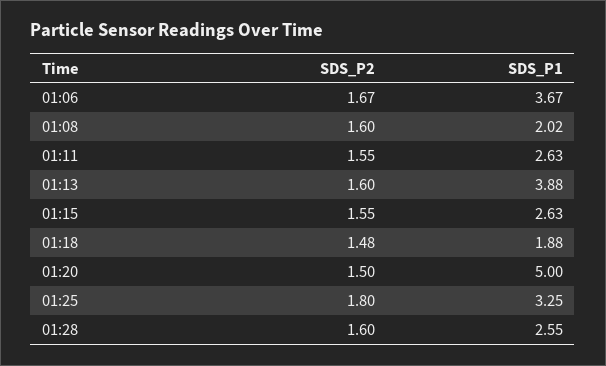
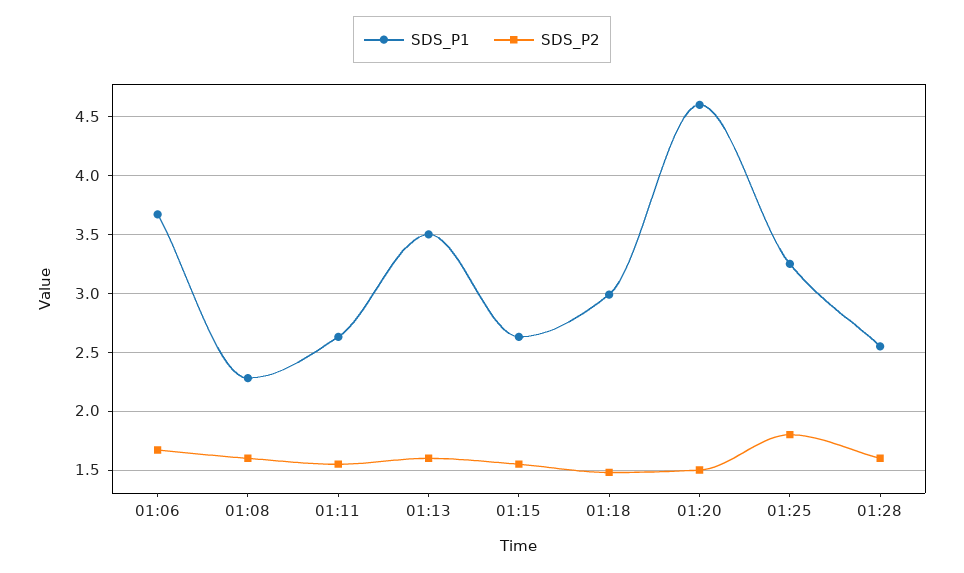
  {
    "SDS_P2": {
      "01:06": 1.67,
      "01:08": 1.6,
      "01:11": 1.55,
      "01:13": 1.6,
      "01:15": 1.55,
      "01:18": 1.48,
      "01:20": 1.5,
      "01:25": 1.8,
      "01:28": 1.6
    },
    "SDS_P1": {
      "01:06": 3.67,
-     "01:08": 2.02,
+     "01:08": 2.3,
      "01:11": 2.63,
-     "01:13": 3.88,
+     "01:13": 3.5,
      "01:15": 2.63,
-     "01:18": 1.88,
+     "01:18": 3,
-     "01:20": 5,
+     "01:20": 4.6,
      "01:25": 3.25,
      "01:28": 2.55
    }
  }

